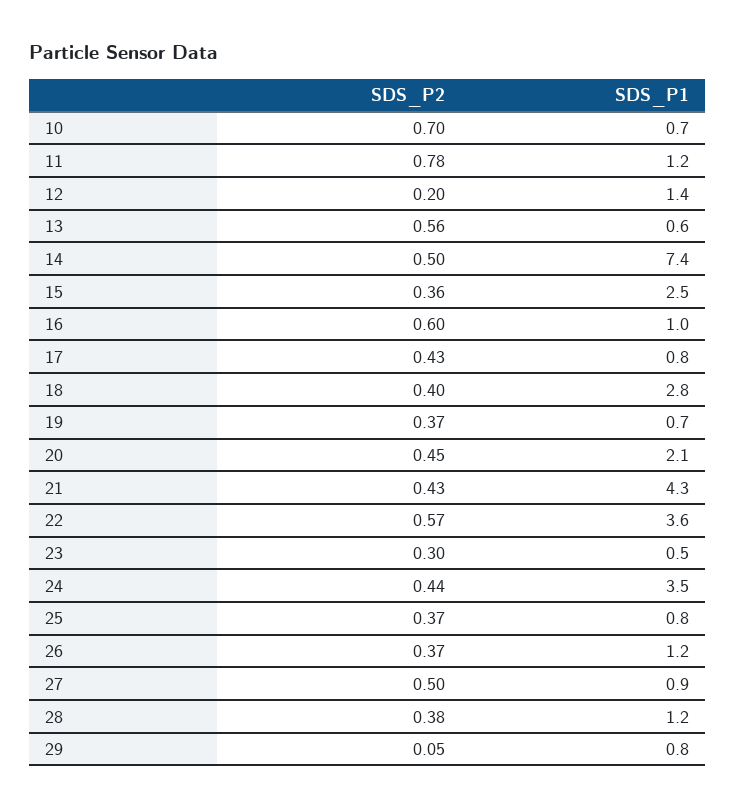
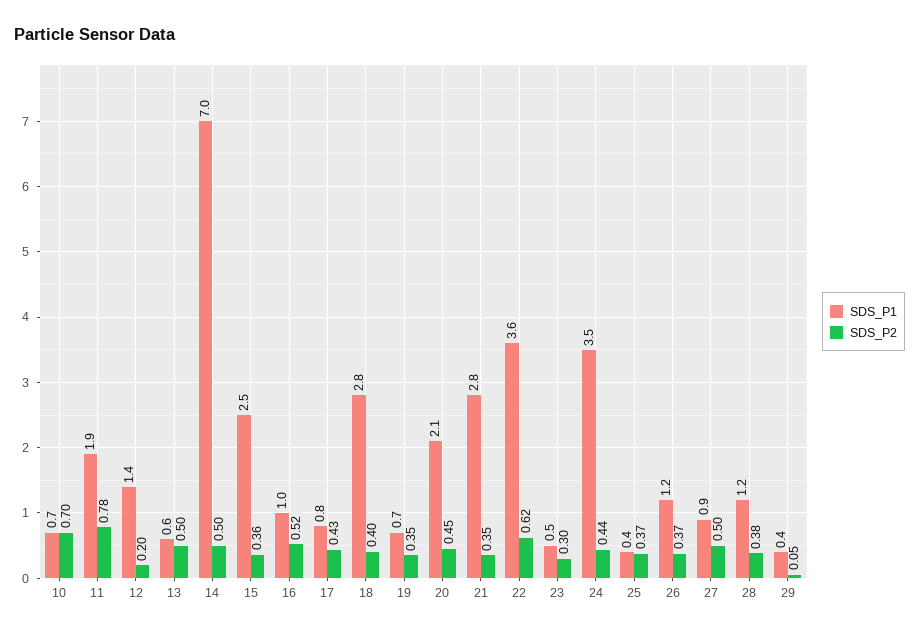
  {
    "SDS_P2": {
      "10": 0.7,
      "11": 0.78,
      "12": 0.2,
-     "13": 0.56,
+     "13": 0.5,
      "14": 0.5,
      "15": 0.36,
-     "16": 0.6,
+     "16": 0.52,
      "17": 0.43,
      "18": 0.4,
-     "19": 0.37,
+     "19": 0.35,
      "20": 0.45,
-     "21": 0.43,
+     "21": 0.35,
-     "22": 0.57,
+     "22": 0.62,
      "23": 0.3,
      "24": 0.44,
      "25": 0.37,
      "26": 0.37,
      "27": 0.5,
      "28": 0.38,
      "29": 0.05
    },
    "SDS_P1": {
      "10": 0.7,
-     "11": 1.2,
+     "11": 1.9,
      "12": 1.4,
      "13": 0.6,
-     "14": 7.4,
+     "14": 7,
      "15": 2.5,
      "16": 1,
      "17": 0.8,
      "18": 2.8,
      "19": 0.7,
      "20": 2.1,
-     "21": 4.3,
+     "21": 2.8,
      "22": 3.6,
      "23": 0.5,
      "24": 3.5,
-     "25": 0.8,
+     "25": 0.4,
      "26": 1.2,
      "27": 0.9,
      "28": 1.2,
-     "29": 0.8
+     "29": 0.4
    }
  }

